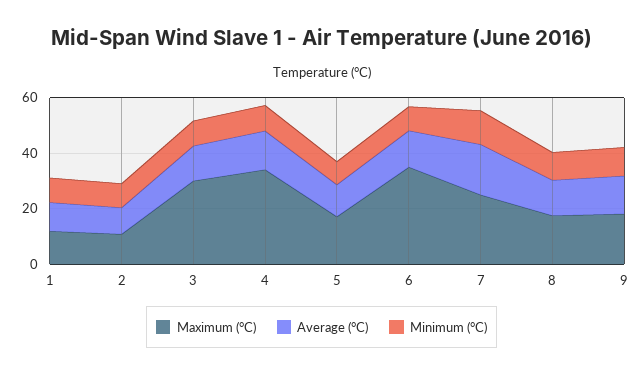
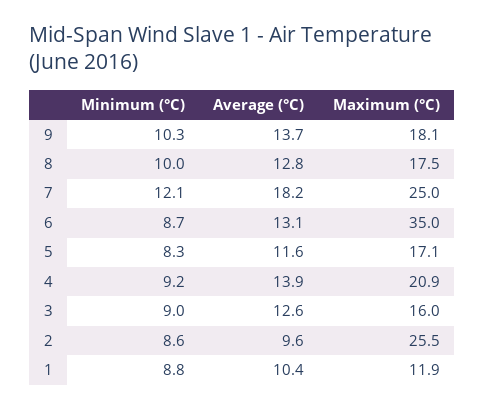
  {
    "Maximum (°C)": {
      "1": 11.9,
-     "2": 10,
+     "2": 25.5,
-     "3": 30,
+     "3": 16,
-     "4": 35,
+     "4": 20.9,
      "5": 17.1,
      "6": 35,
      "7": 25,
      "8": 17.5,
      "9": 18.1
    },
    "Average (°C)": {
      "1": 10.4,
      "2": 9.6,
      "3": 12.6,
      "4": 13.9,
      "5": 11.6,
      "6": 13.1,
      "7": 18.2,
      "8": 12.8,
      "9": 13.7
    },
    "Minimum (°C)": {
      "1": 8.8,
      "2": 8.6,
      "3": 9,
      "4": 9.2,
      "5": 8.3,
      "6": 8.7,
      "7": 12.1,
      "8": 10,
      "9": 10.3
    }
  }

